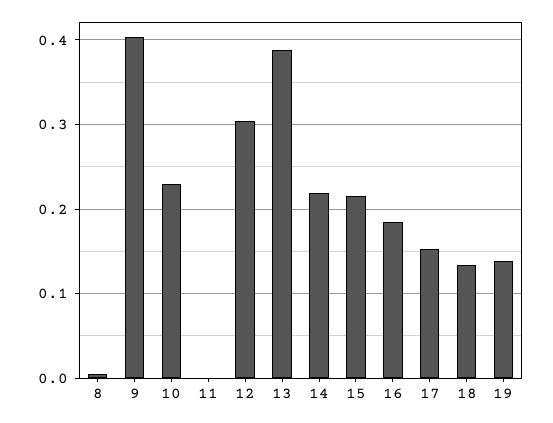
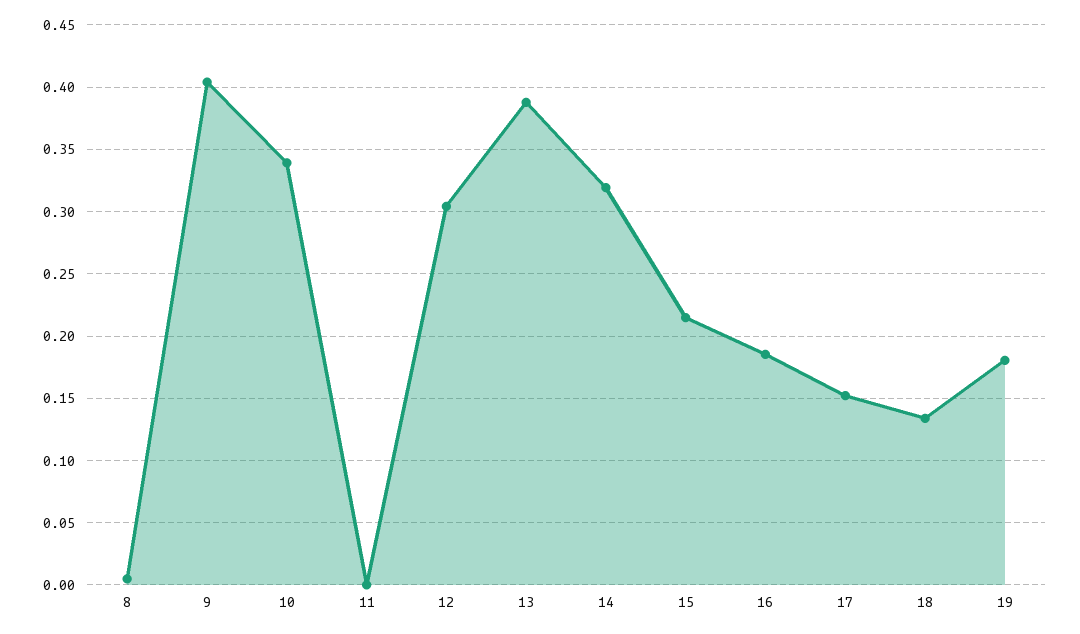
  {
    "8": 0.005,
    "9": 0.405,
-   "10": 0.23,
+   "10": 0.34,
    "11": 0,
    "12": 0.305,
    "13": 0.39,
-   "14": 0.22,
+   "14": 0.32,
    "15": 0.215,
    "16": 0.185,
    "17": 0.15,
    "18": 0.135,
-   "19": 0.14
+   "19": 0.18
  }

